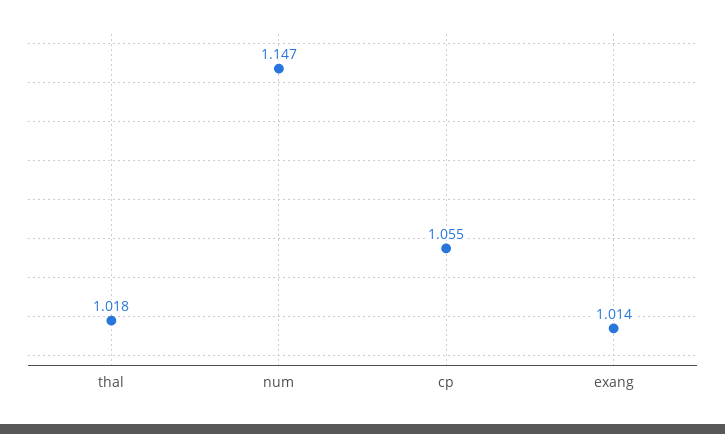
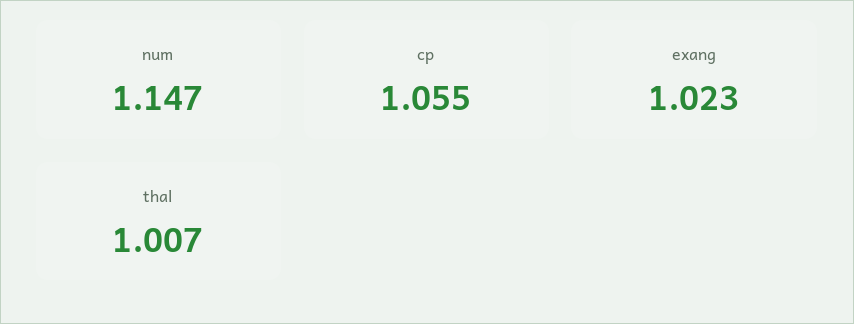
  {
-   "thal": 1.018,
+   "thal": 1.007,
    "num": 1.147,
    "cp": 1.055,
-   "exang": 1.014
+   "exang": 1.023
  }

